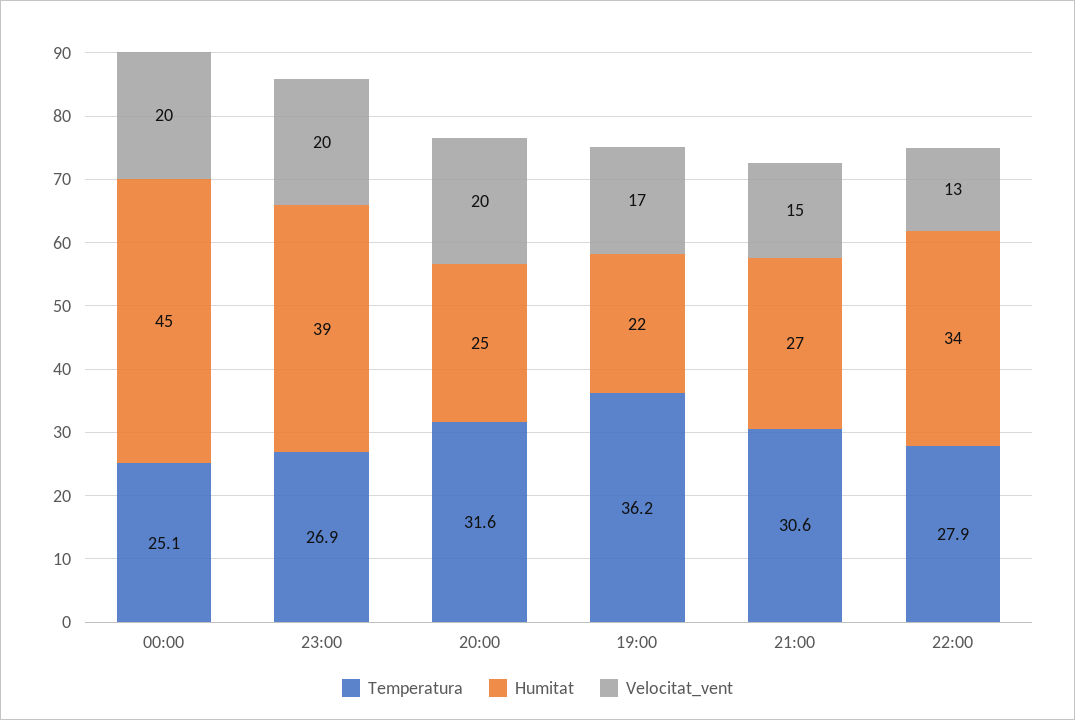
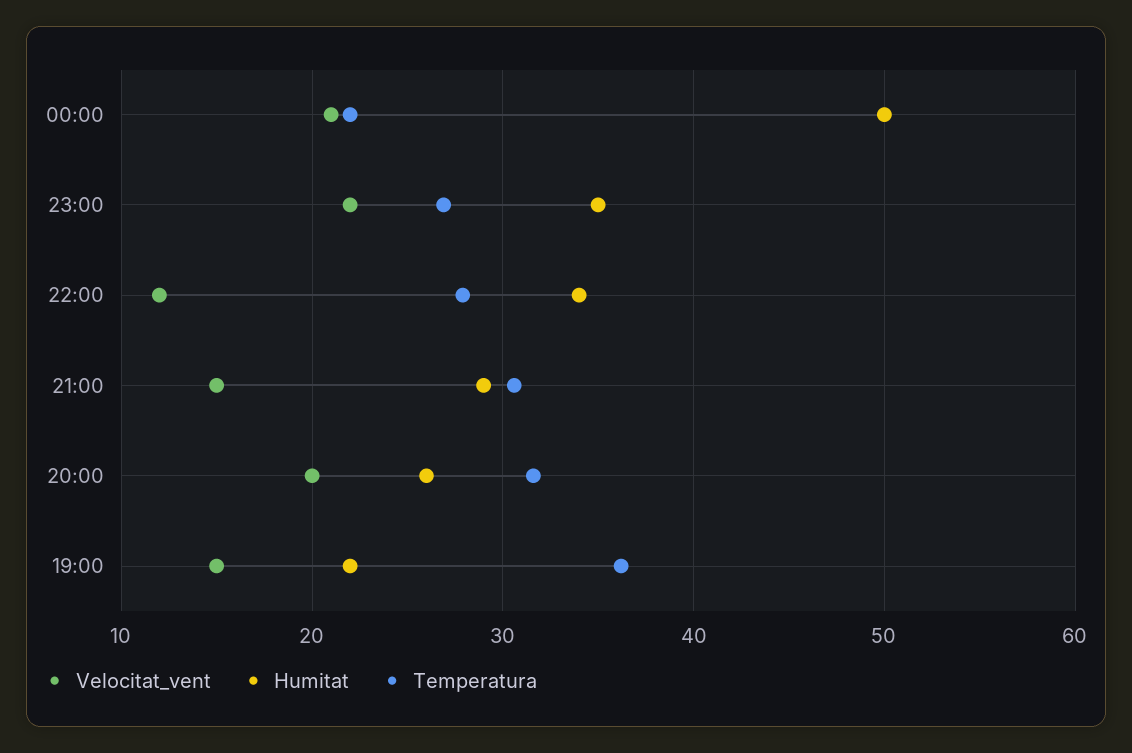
  {
    "Temperatura": {
-     "00:00": 25.1,
+     "00:00": 22,
      "23:00": 26.9,
      "20:00": 31.6,
      "19:00": 36.2,
      "21:00": 30.6,
      "22:00": 27.9
    },
    "Humitat": {
-     "00:00": 45,
+     "00:00": 50,
-     "23:00": 39,
+     "23:00": 35,
-     "20:00": 25,
+     "20:00": 26,
      "19:00": 22,
-     "21:00": 27,
+     "21:00": 29,
      "22:00": 34
    },
    "Velocitat_vent": {
-     "00:00": 20,
+     "00:00": 21,
-     "23:00": 20,
+     "23:00": 22,
      "20:00": 20,
-     "19:00": 17,
+     "19:00": 15,
      "21:00": 15,
-     "22:00": 13
+     "22:00": 12
    }
  }

